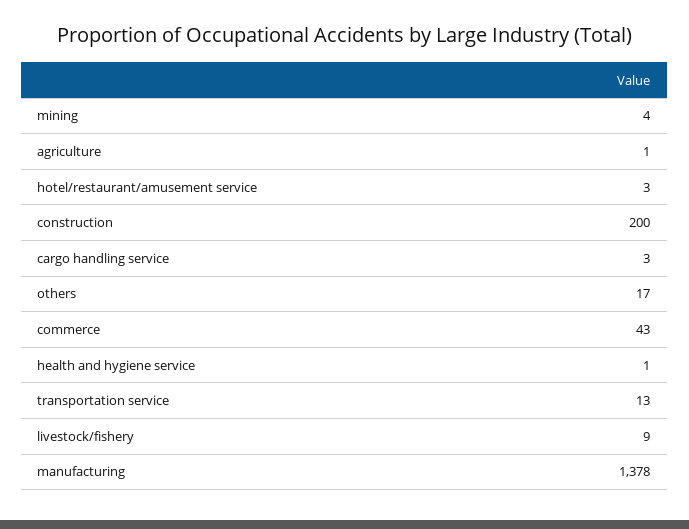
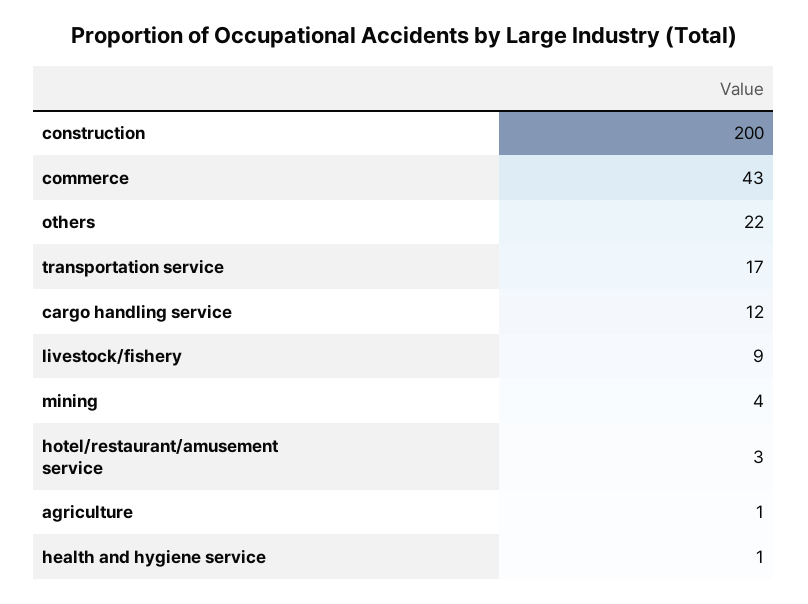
  {
    "mining": 4,
    "agriculture": 1,
    "hotel/restaurant/amusement service": 3,
    "construction": 200,
-   "cargo handling service": 3,
+   "cargo handling service": 12,
-   "others": 17,
+   "others": 22,
    "commerce": 43,
    "health and hygiene service": 1,
-   "transportation service": 13,
+   "transportation service": 17,
-   "livestock/fishery": 9,
+   "livestock/fishery": 9
-   "manufacturing": 1378
  }

